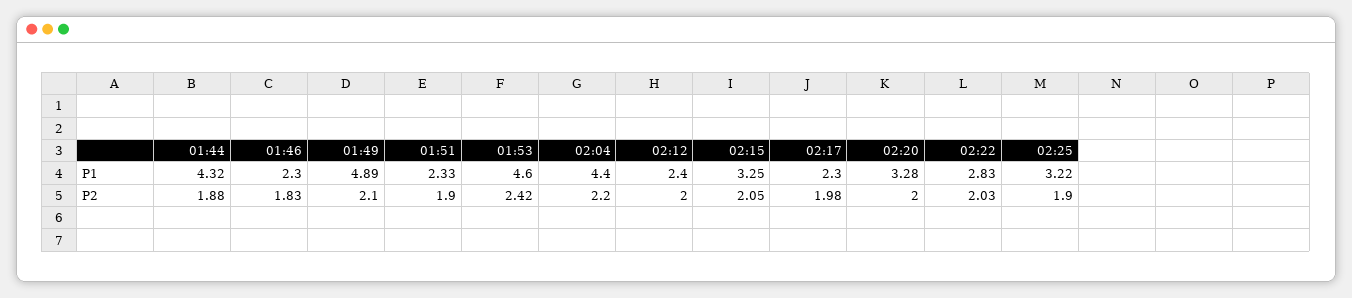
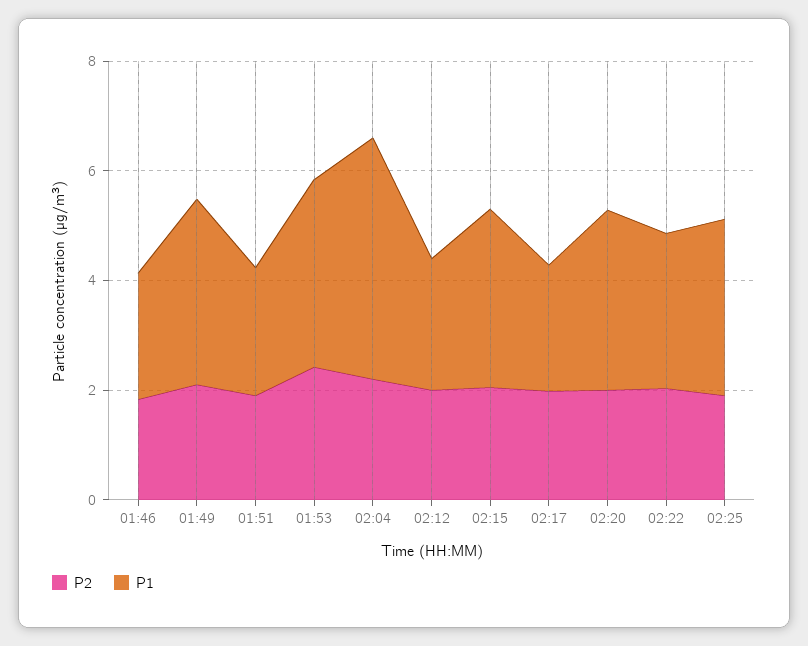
  {
    "P1": {
-     "01:44": 4.32,
      "01:46": 2.3,
-     "01:49": 4.89,
+     "01:49": 3.5,
      "01:51": 2.33,
-     "01:53": 4.6,
+     "01:53": 3.5,
      "02:04": 4.4,
      "02:12": 2.4,
      "02:15": 3.25,
      "02:17": 2.3,
      "02:20": 3.28,
      "02:22": 2.83,
      "02:25": 3.22
    },
    "P2": {
-     "01:44": 1.88,
      "01:46": 1.83,
      "01:49": 2.1,
      "01:51": 1.9,
      "01:53": 2.42,
      "02:04": 2.2,
      "02:12": 2,
      "02:15": 2.05,
      "02:17": 1.98,
      "02:20": 2,
      "02:22": 2.03,
      "02:25": 1.9
    }
  }

